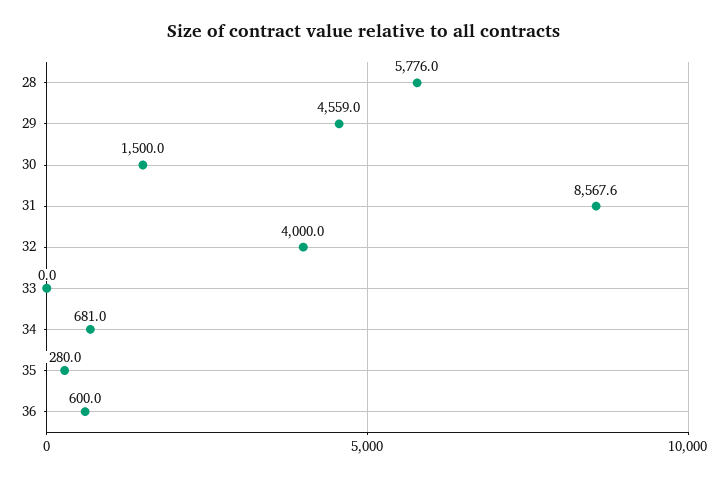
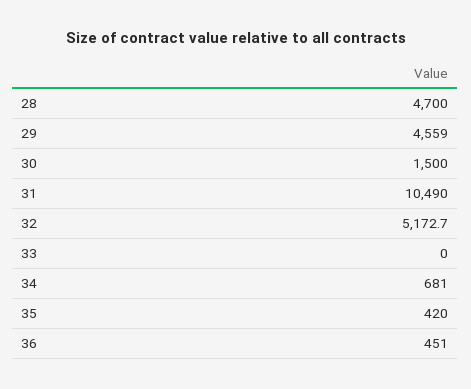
  {
-   "28": 5776,
+   "28": 4700,
    "29": 4559,
    "30": 1500,
-   "31": 8567.6,
+   "31": 10490,
-   "32": 4000,
+   "32": 5172.7,
    "33": 0,
    "34": 681,
-   "35": 280,
+   "35": 420,
-   "36": 600
+   "36": 451
  }

